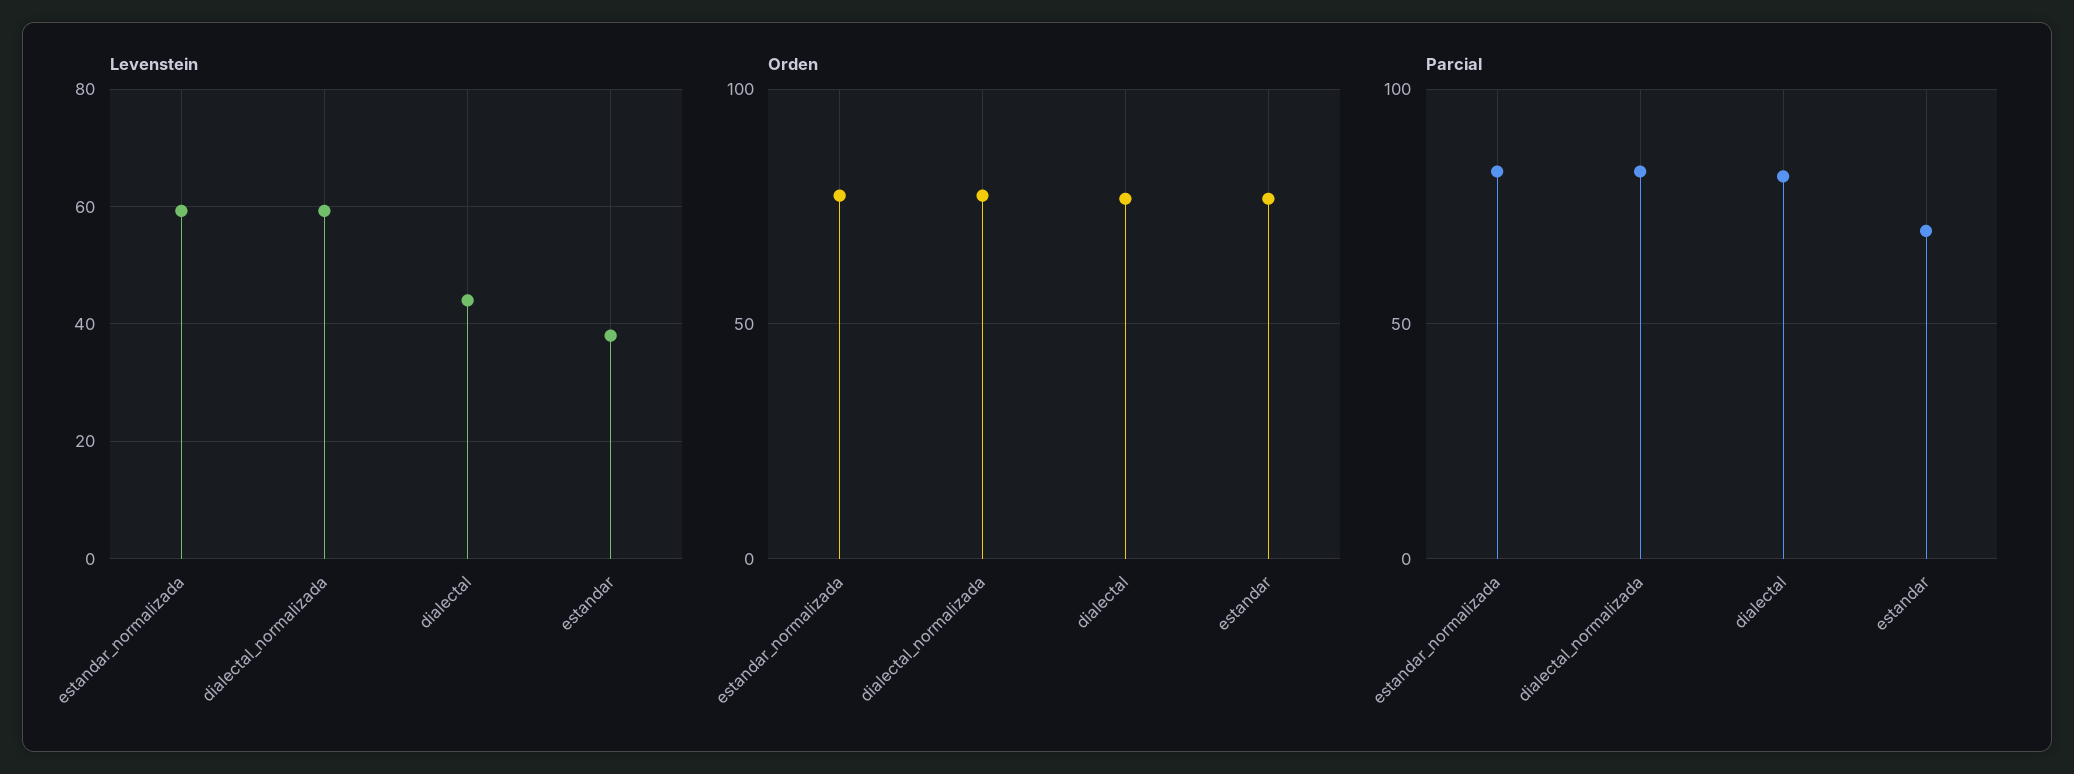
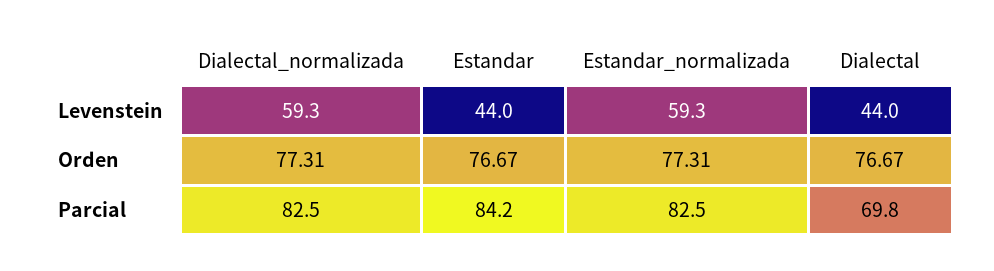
  {
    "Levenstein": {
      "estandar_normalizada": 59.3,
      "dialectal_normalizada": 59.3,
      "dialectal": 44,
-     "estandar": 38
+     "estandar": 44
    },
    "Orden": {
      "estandar_normalizada": 77.31,
      "dialectal_normalizada": 77.31,
      "dialectal": 76.67,
      "estandar": 76.67
    },
    "Parcial": {
      "estandar_normalizada": 82.5,
      "dialectal_normalizada": 82.5,
-     "dialectal": 80,
+     "dialectal": 69.8,
-     "estandar": 70
+     "estandar": 84.2
    }
  }

